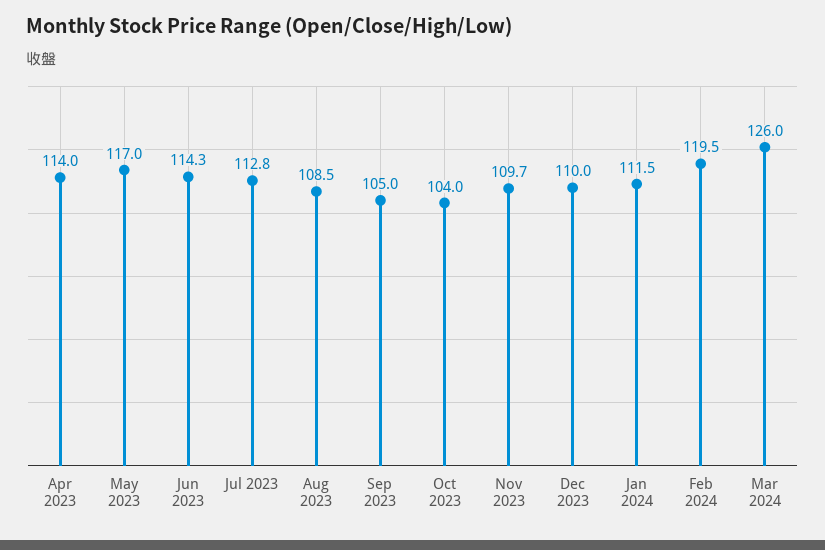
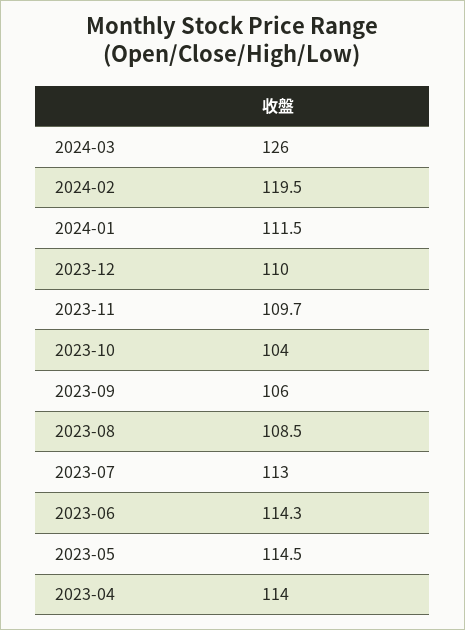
  {
    "Apr 2023": 114,
-   "May 2023": 117,
+   "May 2023": 114.5,
    "Jun 2023": 114.3,
-   "Jul 2023": 112.8,
+   "Jul 2023": 113,
    "Aug 2023": 108.5,
-   "Sep 2023": 105,
+   "Sep 2023": 106,
    "Oct 2023": 104,
    "Nov 2023": 109.7,
    "Dec 2023": 110,
    "Jan 2024": 111.5,
    "Feb 2024": 119.5,
    "Mar 2024": 126
  }

